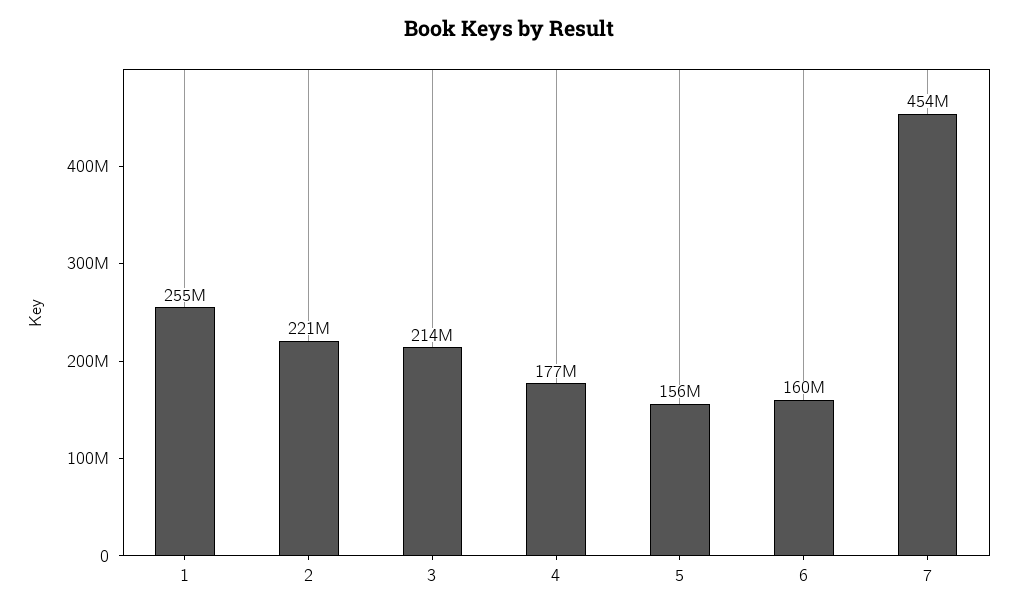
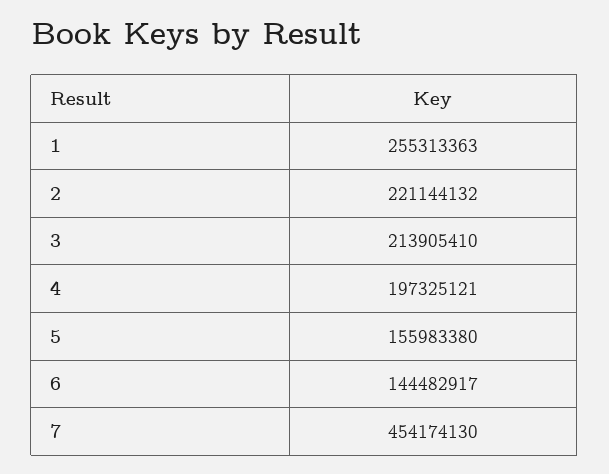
  {
    "1": 255313363,
    "2": 221144132,
    "3": 213905410,
-   "4": 177000000,
+   "4": 197325121,
    "5": 155983380,
-   "6": 160000000,
+   "6": 144482917,
    "7": 454174130
  }

